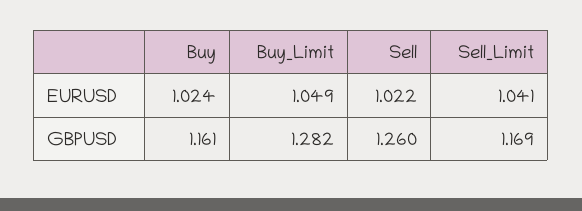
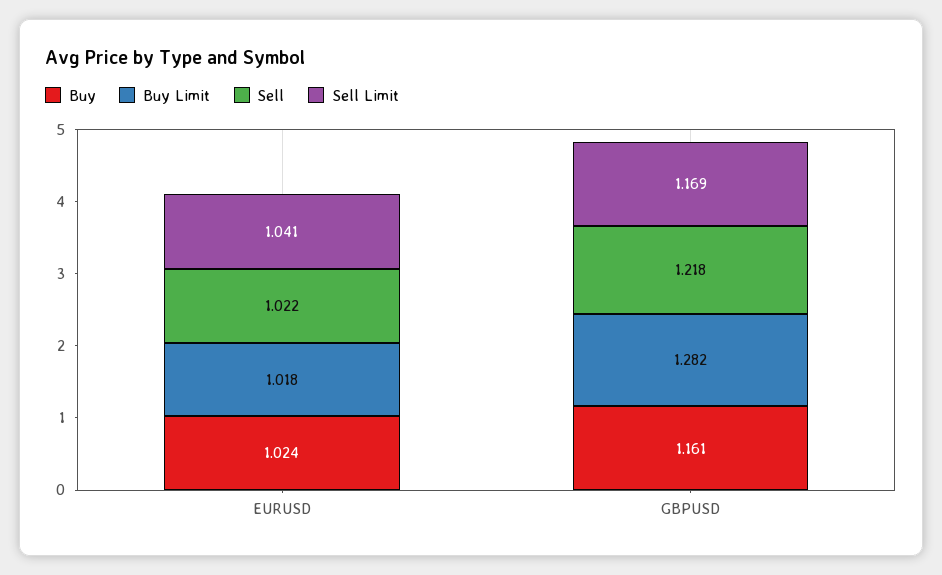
  {
    "Buy": {
      "EURUSD": 1.024,
      "GBPUSD": 1.161
    },
    "Buy_Limit": {
-     "EURUSD": 1.049,
+     "EURUSD": 1.018,
      "GBPUSD": 1.282
    },
    "Sell": {
      "EURUSD": 1.022,
-     "GBPUSD": 1.26
+     "GBPUSD": 1.218
    },
    "Sell_Limit": {
      "EURUSD": 1.041,
      "GBPUSD": 1.169
    }
  }

